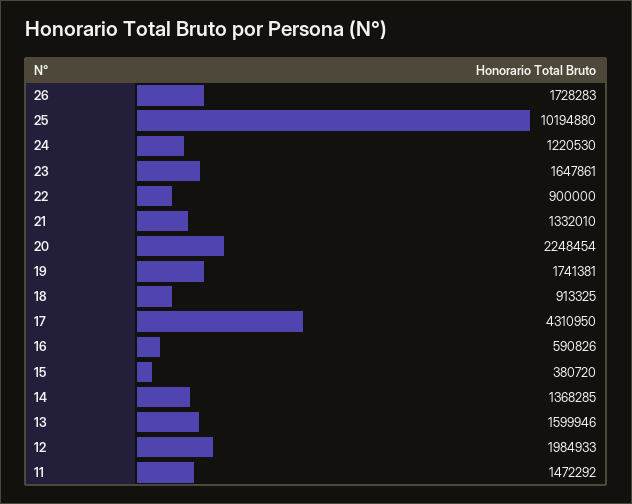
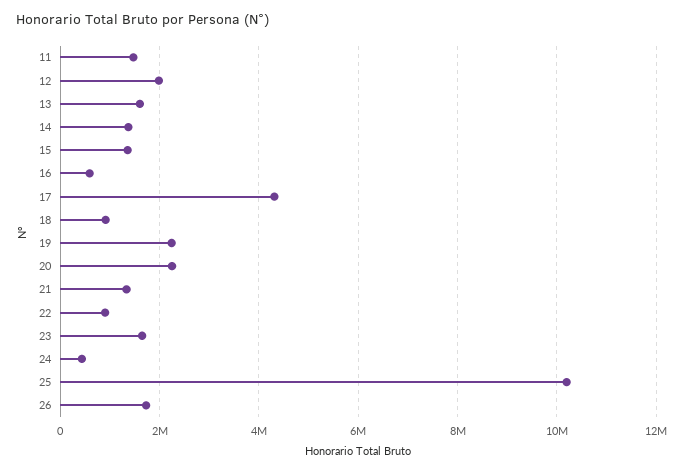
  {
    "26": 1728283,
    "25": 10194880,
-   "24": 1220530,
+   "24": 400000,
    "23": 1647861,
    "22": 900000,
    "21": 1332010,
    "20": 2248454,
-   "19": 1741381,
+   "19": 2200000,
    "18": 913325,
    "17": 4310950,
    "16": 590826,
-   "15": 380720,
+   "15": 1400000,
    "14": 1368285,
    "13": 1599946,
    "12": 1984933,
    "11": 1472292
  }

